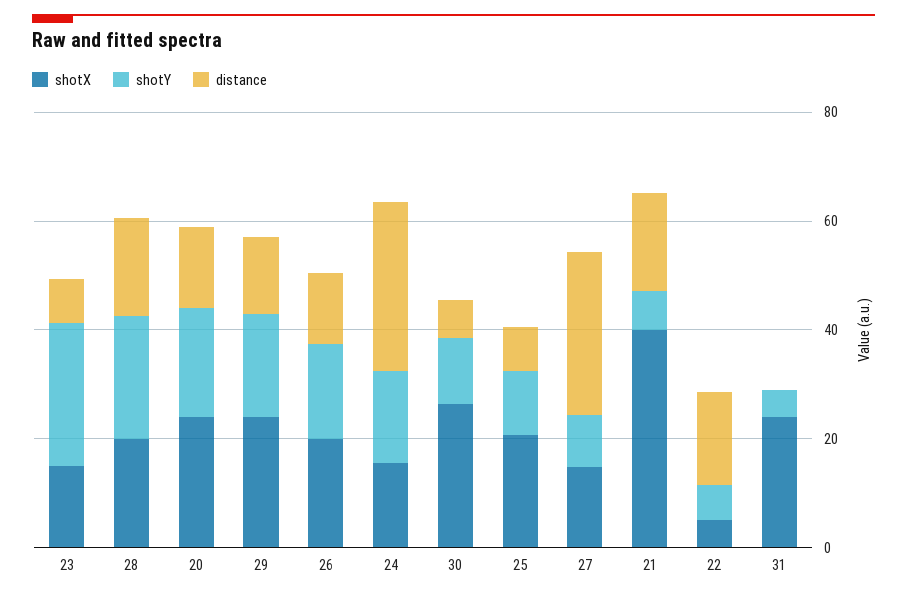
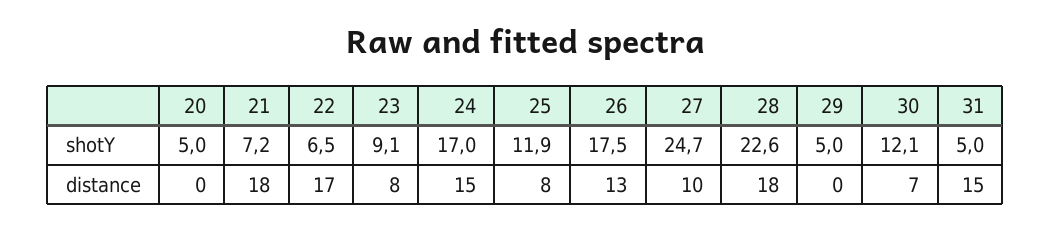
  {
-   "shotX": {
-     "23": 15,
-     "28": 20,
-     "20": 25,
-     "29": 25,
-     "26": 20,
-     "24": 15,
-     "30": 25,
-     "25": 20,
-     "27": 15,
-     "21": 40,
-     "22": 5,
-     "31": 25
-   },
    "shotY": {
-     "23": 25,
+     "23": 9.1,
      "28": 22.6,
-     "20": 20,
+     "20": 5,
-     "29": 20,
+     "29": 5,
      "26": 17.5,
      "24": 17,
      "30": 12.1,
      "25": 11.9,
-     "27": 10,
+     "27": 24.7,
      "21": 7.2,
      "22": 6.5,
      "31": 5
    },
    "distance": {
      "23": 8,
      "28": 18,
-     "20": 15,
+     "20": 0,
-     "29": 15,
+     "29": 0,
      "26": 13,
-     "24": 30,
+     "24": 15,
      "30": 7,
      "25": 8,
-     "27": 30,
+     "27": 10,
      "21": 18,
      "22": 17,
-     "31": 0
+     "31": 15
    }
  }

